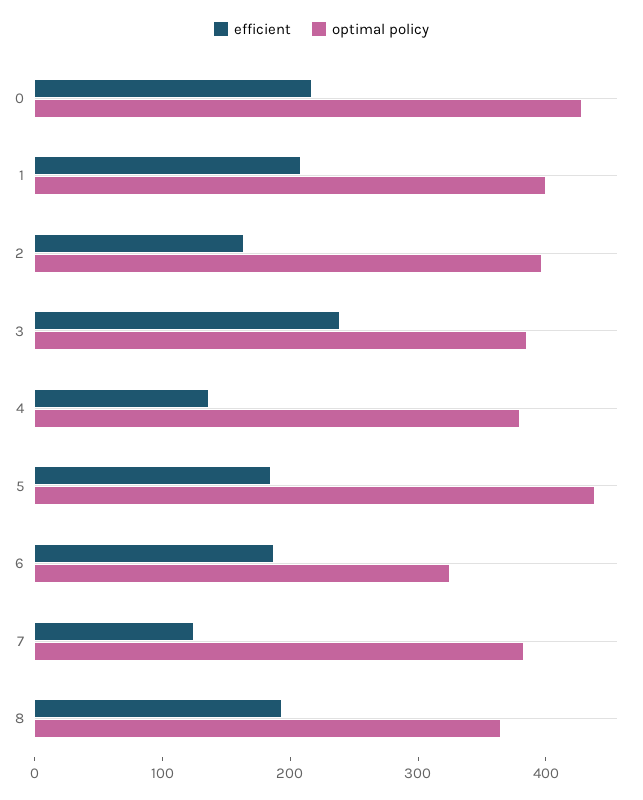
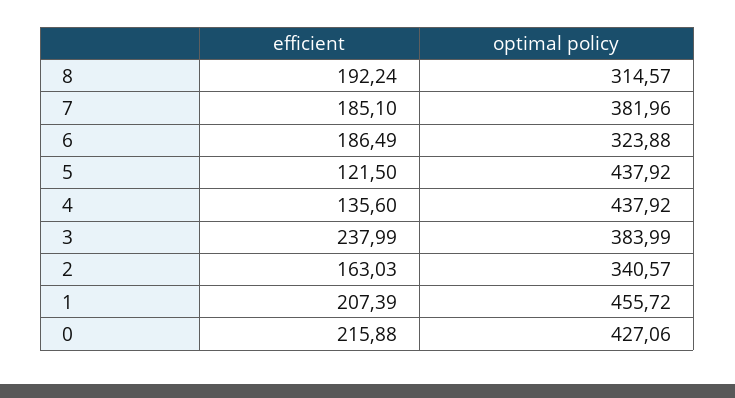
  {
    "efficient": {
      "0": 215.88,
      "1": 207.39,
      "2": 163.03,
      "3": 237.99,
      "4": 135.6,
-     "5": 180,
+     "5": 121.5,
      "6": 186.49,
-     "7": 120,
+     "7": 185.1,
      "8": 192.24
    },
    "optimal policy": {
      "0": 427.06,
-     "1": 400,
+     "1": 455.72,
-     "2": 400,
+     "2": 340.57,
      "3": 383.99,
-     "4": 380,
+     "4": 437.92,
      "5": 437.92,
      "6": 323.88,
      "7": 381.96,
-     "8": 360
+     "8": 314.57
    }
  }

